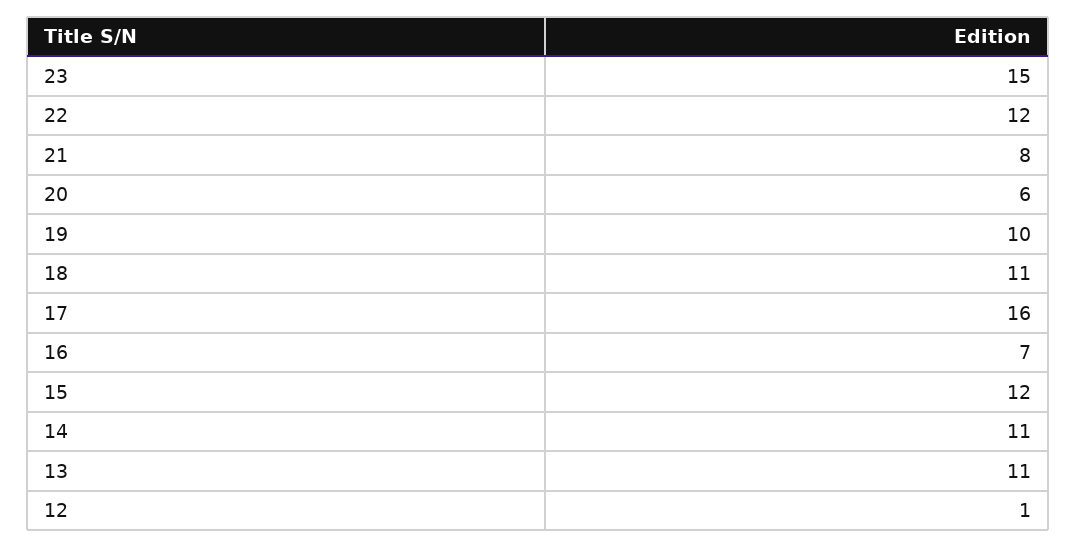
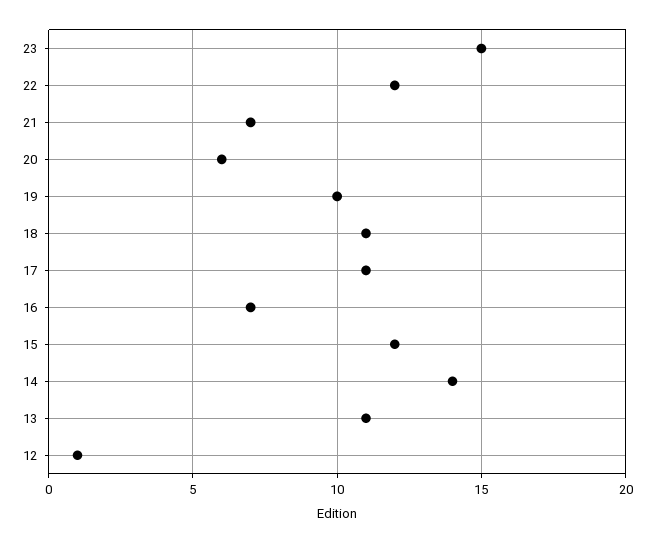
  {
    "23": 15,
    "22": 12,
-   "21": 8,
+   "21": 7,
    "20": 6,
    "19": 10,
    "18": 11,
-   "17": 16,
+   "17": 11,
    "16": 7,
    "15": 12,
-   "14": 11,
+   "14": 14,
    "13": 11,
    "12": 1
  }

